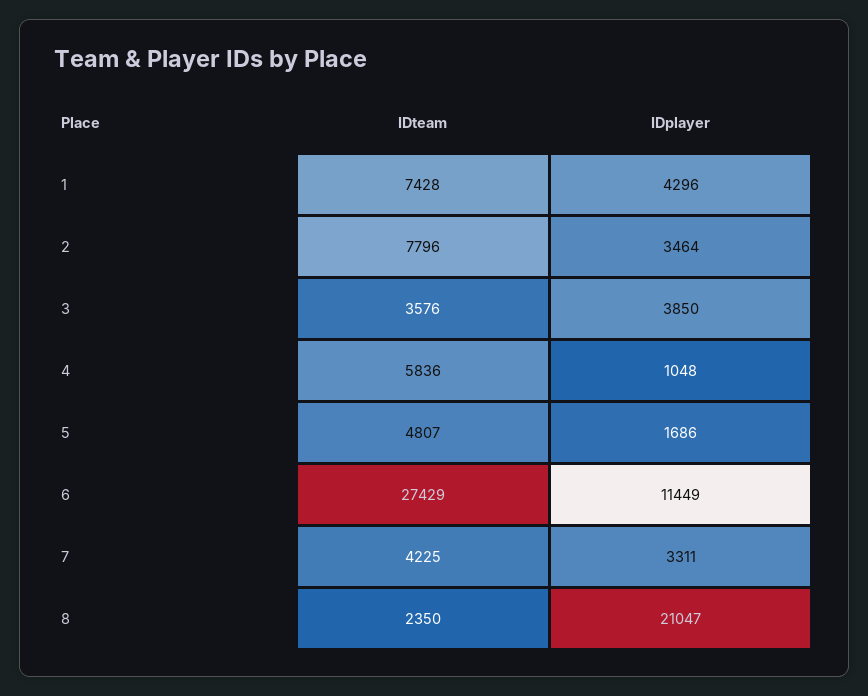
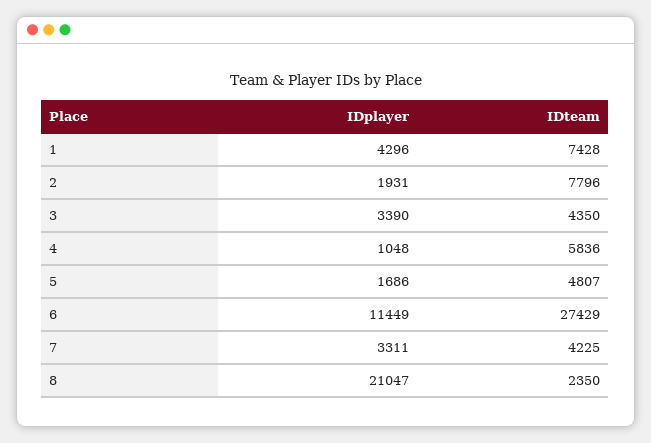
  {
    "IDteam": {
      "1": 7428,
      "2": 7796,
-     "3": 3576,
+     "3": 4350,
      "4": 5836,
      "5": 4807,
      "6": 27429,
      "7": 4225,
      "8": 2350
    },
    "IDplayer": {
      "1": 4296,
-     "2": 3464,
+     "2": 1931,
-     "3": 3850,
+     "3": 3390,
      "4": 1048,
      "5": 1686,
      "6": 11449,
      "7": 3311,
      "8": 21047
    }
  }

